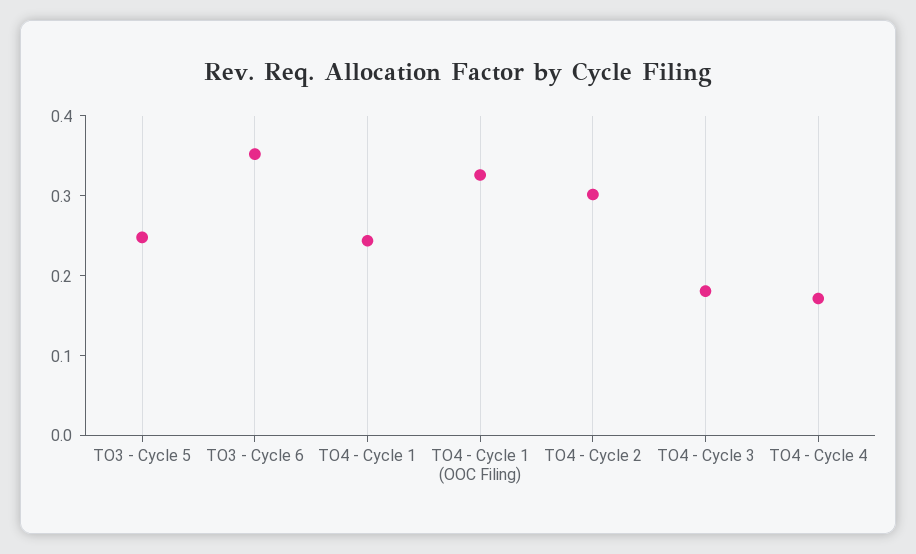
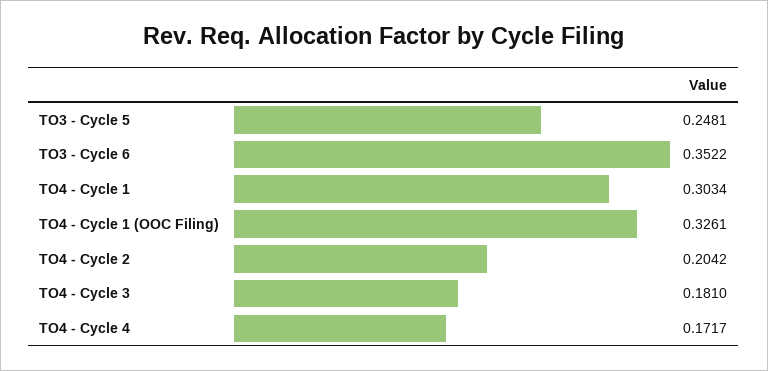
  {
    "TO3 - Cycle 5": 0.2481,
    "TO3 - Cycle 6": 0.3522,
-   "TO4 - Cycle 1": 0.24,
+   "TO4 - Cycle 1": 0.3034,
    "TO4 - Cycle 1 (OOC Filing)": 0.3261,
-   "TO4 - Cycle 2": 0.3,
+   "TO4 - Cycle 2": 0.2042,
    "TO4 - Cycle 3": 0.181,
    "TO4 - Cycle 4": 0.1717
  }

